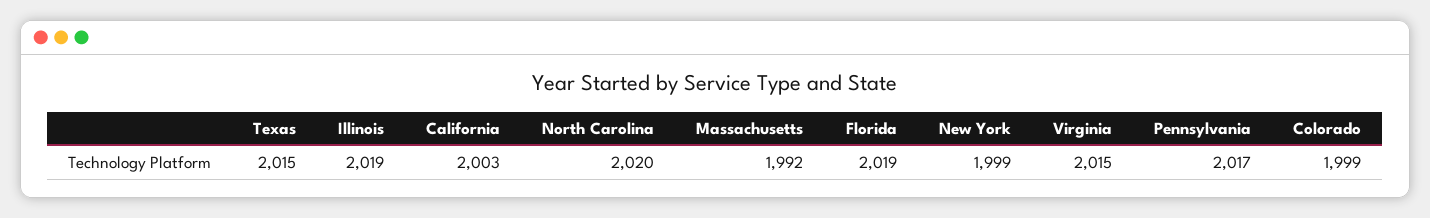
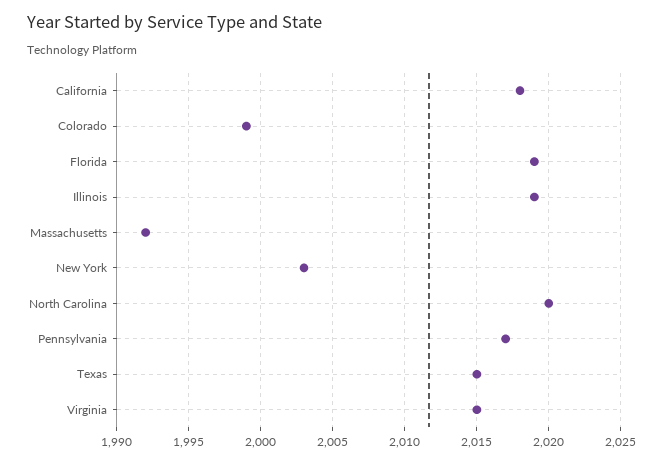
  {
    "Texas": 2015,
    "Illinois": 2019,
-   "California": 2003,
+   "California": 2018,
    "North Carolina": 2020,
    "Massachusetts": 1992,
    "Florida": 2019,
-   "New York": 1999,
+   "New York": 2003,
    "Virginia": 2015,
    "Pennsylvania": 2017,
    "Colorado": 1999
  }

